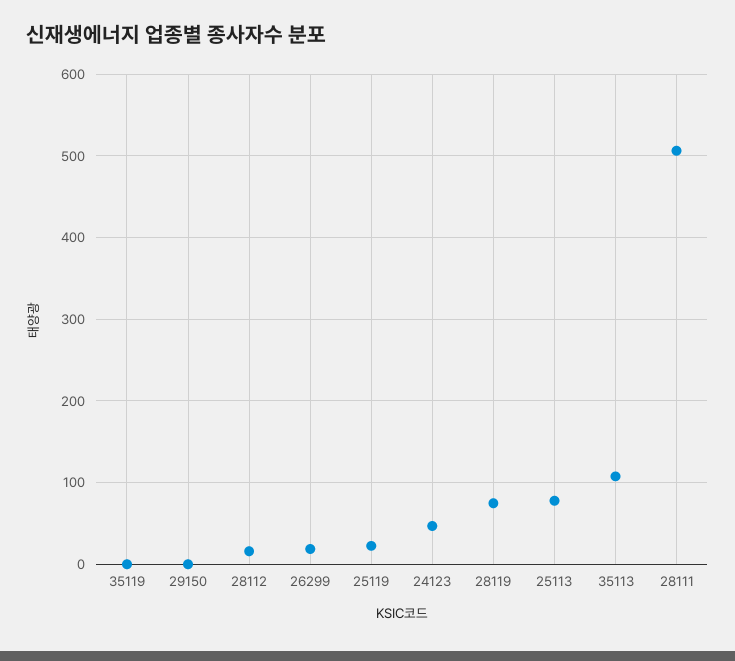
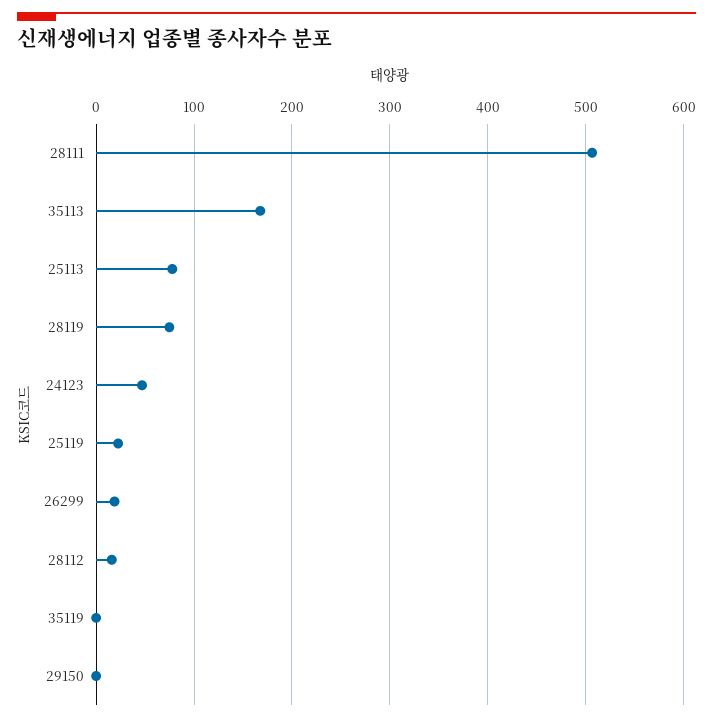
  {
    "35119": 0,
    "29150": 0,
    "28112": 20,
    "26299": 20,
    "25119": 20,
    "24123": 50,
    "28119": 70,
    "25113": 80,
-   "35113": 110,
+   "35113": 170,
    "28111": 510
  }

